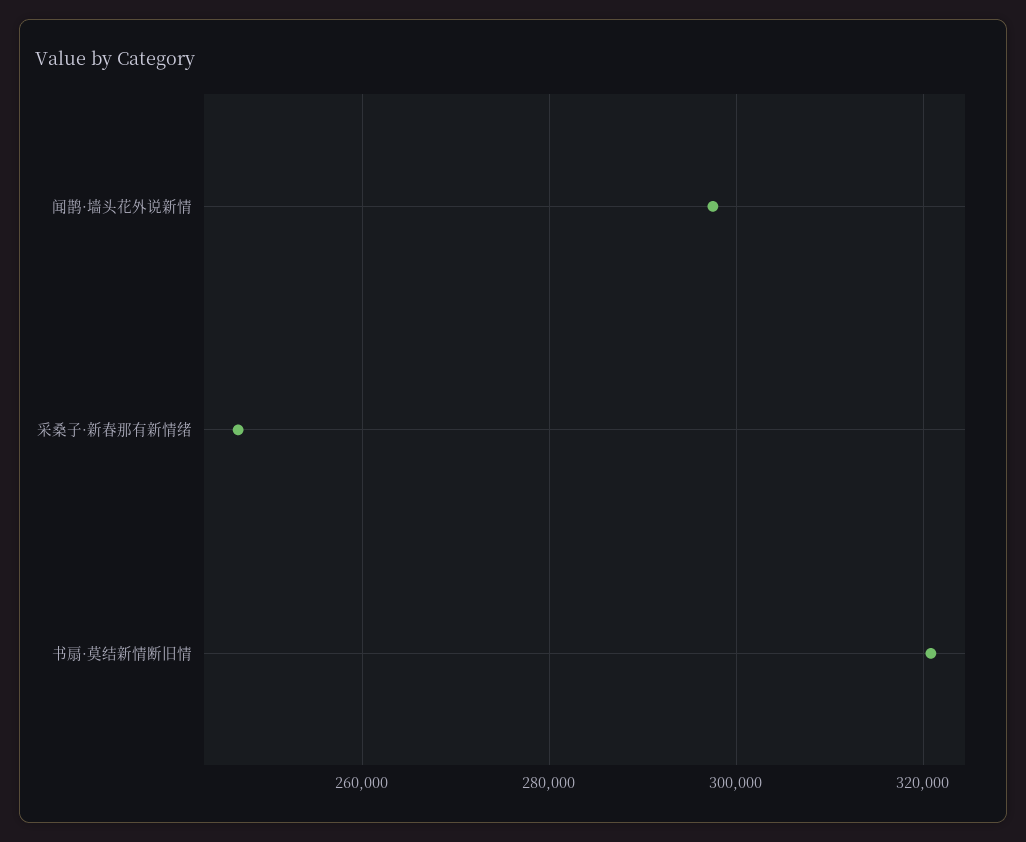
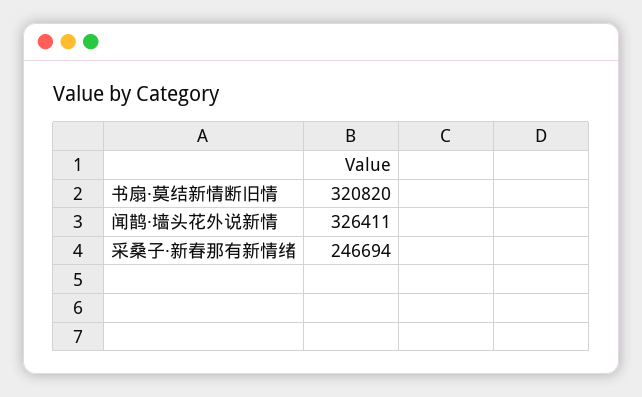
  {
-   "闻鹊·墙头花外说新情": 298000,
+   "闻鹊·墙头花外说新情": 326411,
    "采桑子·新春那有新情绪": 246694,
    "书扇·莫结新情断旧情": 320820
  }

